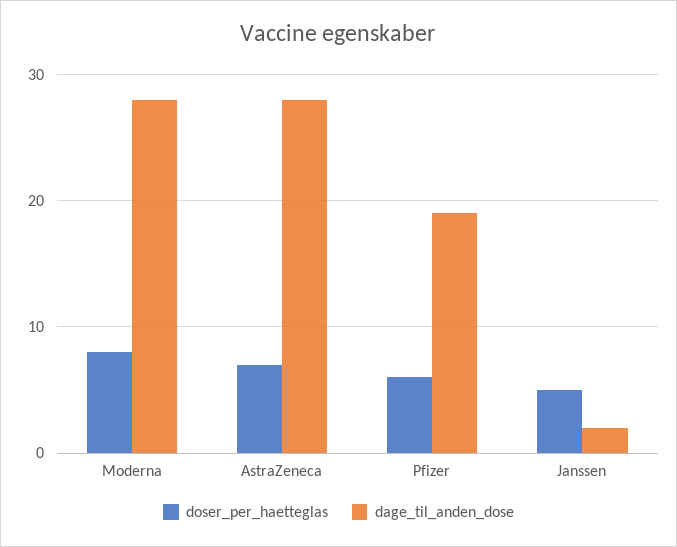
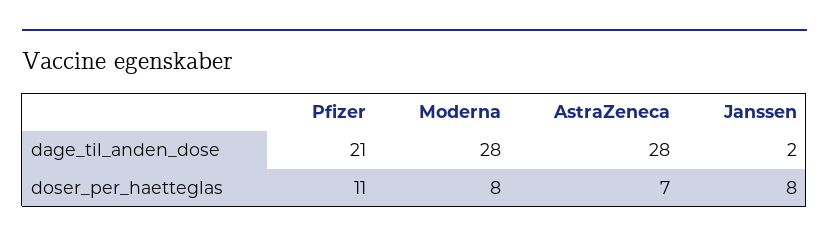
  {
    "doser_per_haetteglas": {
      "Moderna": 8,
      "AstraZeneca": 7,
-     "Pfizer": 6,
+     "Pfizer": 11,
-     "Janssen": 5
+     "Janssen": 8
    },
    "dage_til_anden_dose": {
      "Moderna": 28,
      "AstraZeneca": 28,
-     "Pfizer": 19,
+     "Pfizer": 21,
      "Janssen": 2
    }
  }

